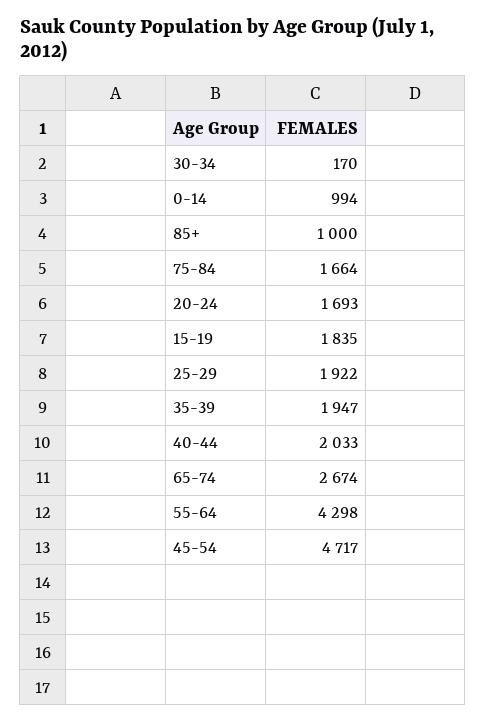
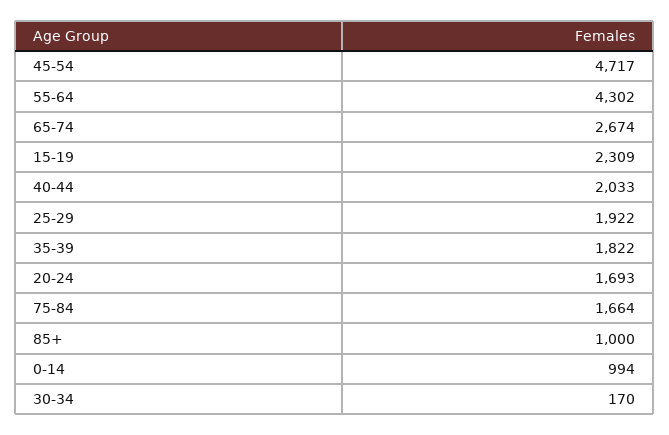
  {
    "30-34": 170,
    "0-14": 994,
    "85+": 1000,
    "75-84": 1664,
    "20-24": 1693,
-   "15-19": 1835,
+   "15-19": 2309,
    "25-29": 1922,
-   "35-39": 1947,
+   "35-39": 1822,
    "40-44": 2033,
    "65-74": 2674,
-   "55-64": 4298,
+   "55-64": 4302,
    "45-54": 4717
  }

